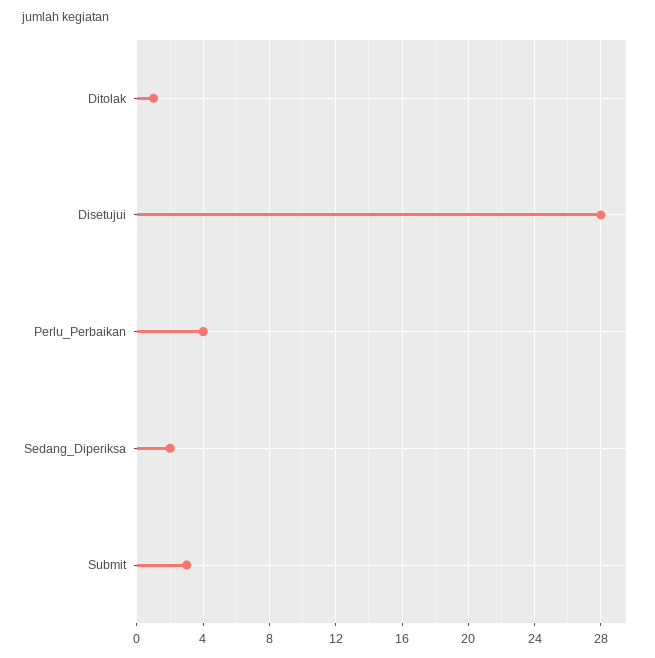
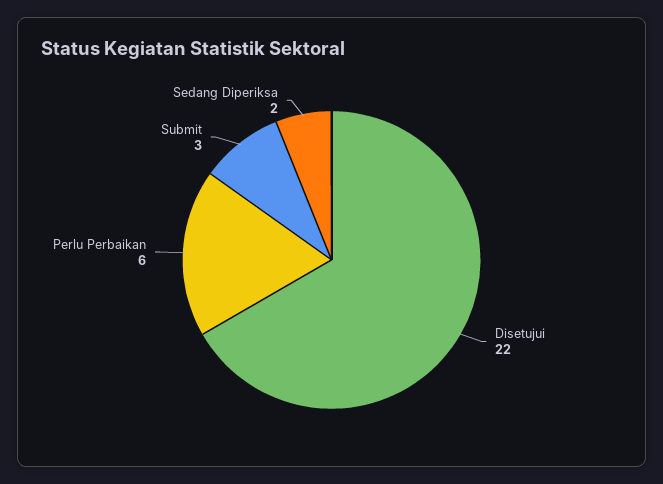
  {
-   "Ditolak": 1,
-   "Disetujui": 28,
+   "Disetujui": 22,
-   "Perlu_Perbaikan": 4,
+   "Perlu_Perbaikan": 6,
    "Sedang_Diperiksa": 2,
    "Submit": 3
  }

